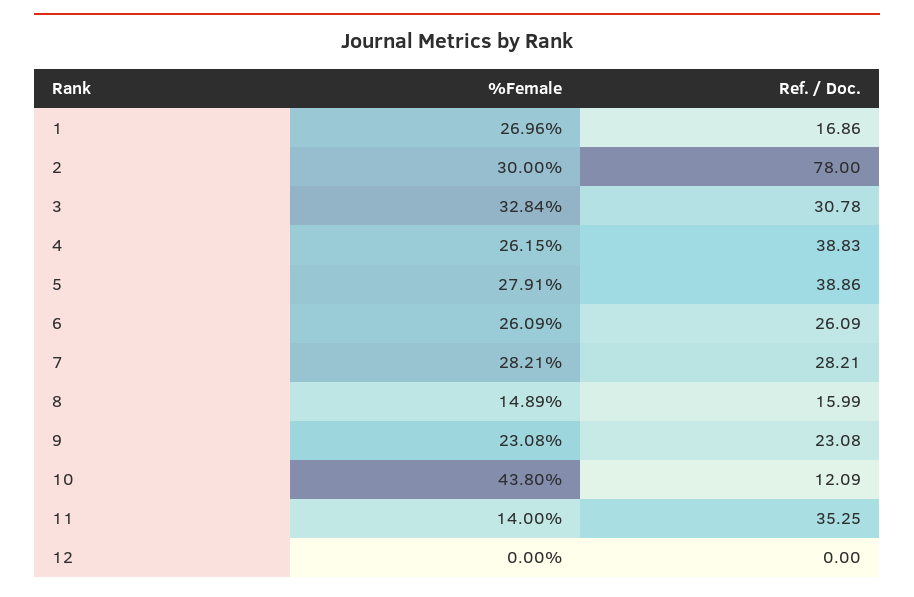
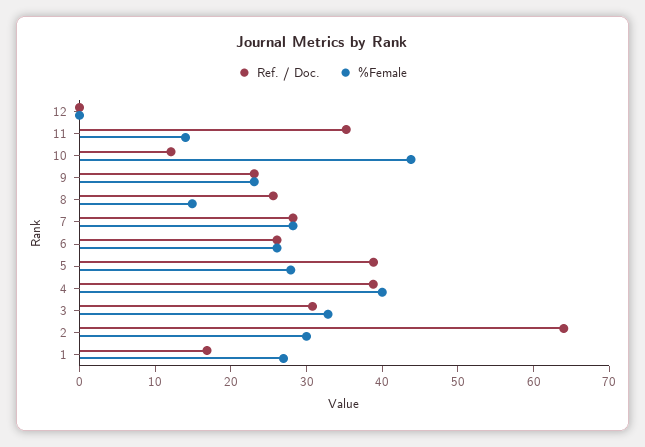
  {
    "%Female": {
      "1": 26.96,
      "2": 30,
      "3": 32.84,
-     "4": 26.15,
+     "4": 40,
      "5": 27.91,
      "6": 26.09,
      "7": 28.21,
      "8": 14.89,
      "9": 23.08,
      "10": 43.8,
      "11": 14,
      "12": 0
    },
    "Ref. / Doc.": {
      "1": 16.86,
-     "2": 78,
+     "2": 64,
      "3": 30.78,
      "4": 38.83,
      "5": 38.86,
      "6": 26.09,
      "7": 28.21,
-     "8": 15.99,
+     "8": 26,
      "9": 23.08,
      "10": 12.09,
      "11": 35.25,
      "12": 0
    }
  }

